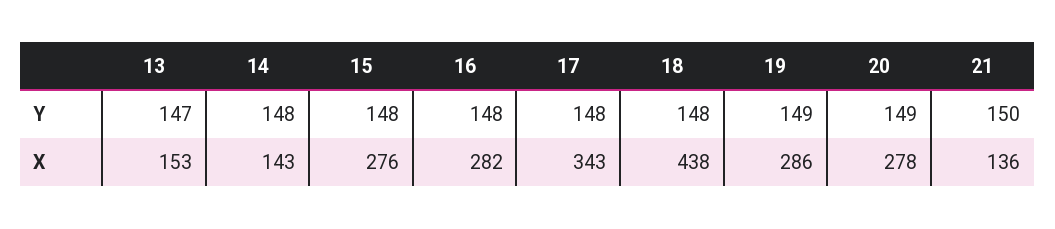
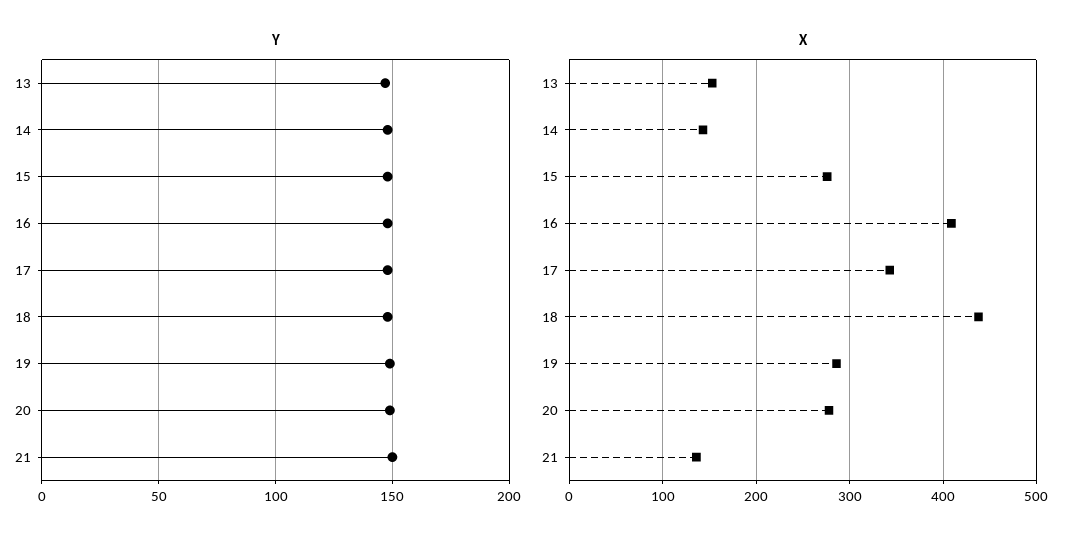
  {
    "Y": {
      "13": 147,
      "14": 148,
      "15": 148,
      "16": 148,
      "17": 148,
      "18": 148,
      "19": 149,
      "20": 149,
      "21": 150
    },
    "X": {
      "13": 153,
      "14": 143,
      "15": 276,
-     "16": 282,
+     "16": 410,
      "17": 343,
      "18": 438,
      "19": 286,
      "20": 278,
      "21": 136
    }
  }

